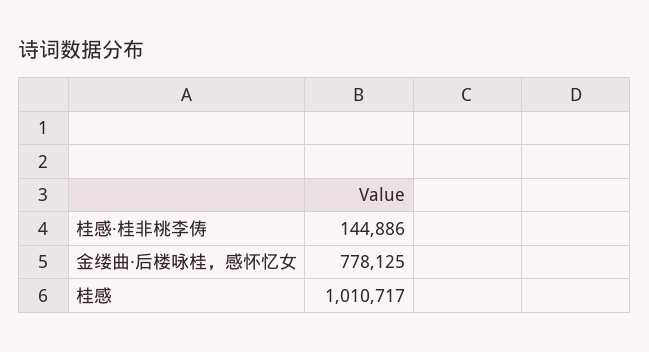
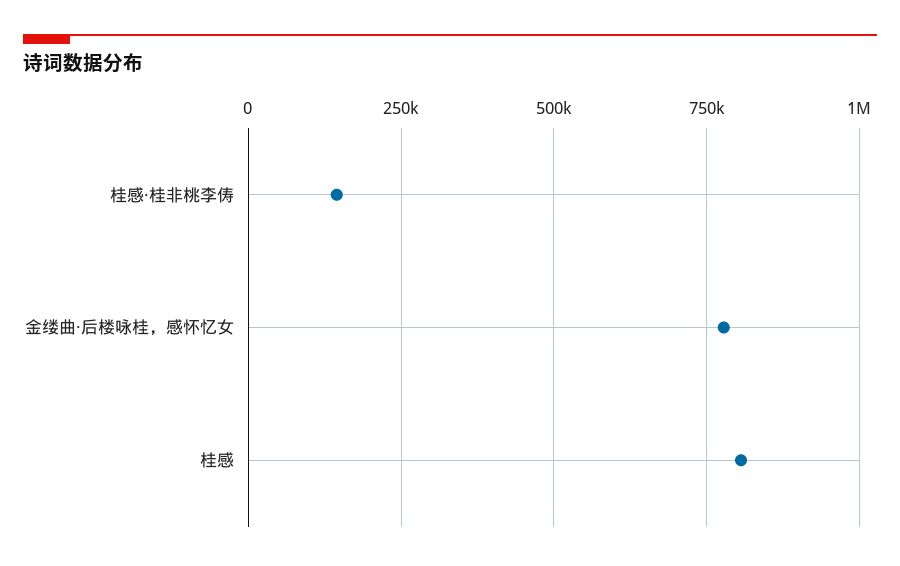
  {
    "桂感·桂非桃李俦": 144886,
    "金缕曲·后楼咏桂，感怀忆女": 778125,
-   "桂感": 1010717
+   "桂感": 800000
  }

